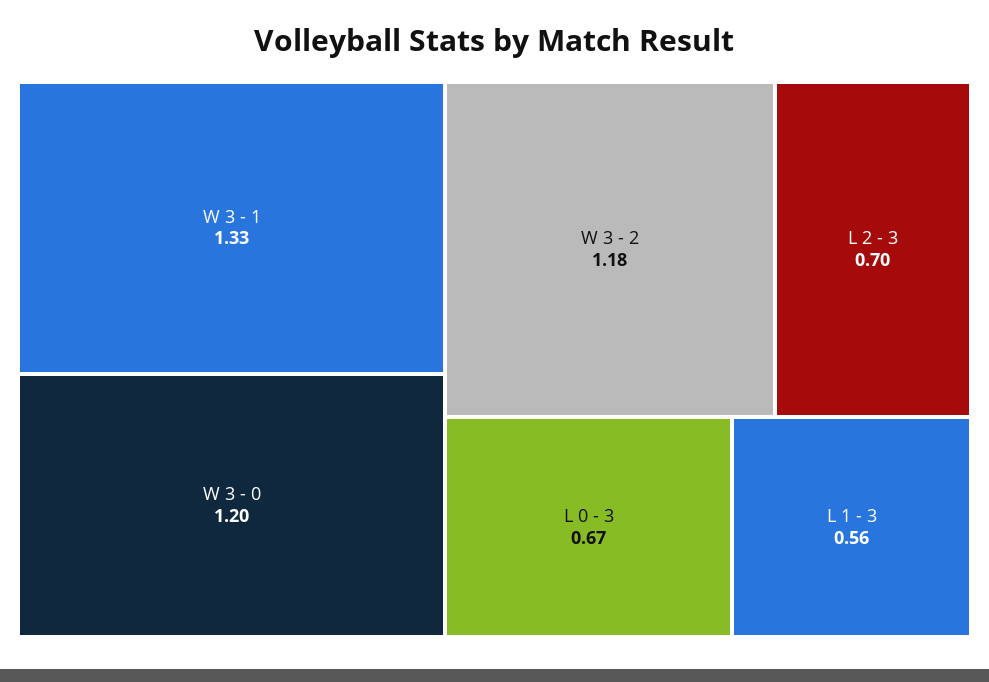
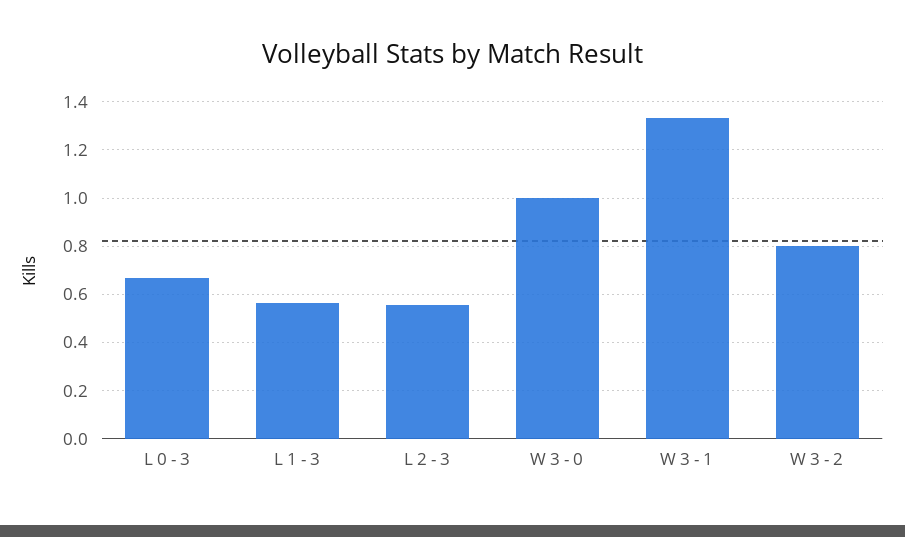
  {
    "W 3 - 1": 1.33,
-   "W 3 - 0": 1.2,
+   "W 3 - 0": 1,
-   "W 3 - 2": 1.18,
+   "W 3 - 2": 0.8,
-   "L 2 - 3": 0.7,
+   "L 2 - 3": 0.55,
    "L 0 - 3": 0.67,
    "L 1 - 3": 0.56
  }

